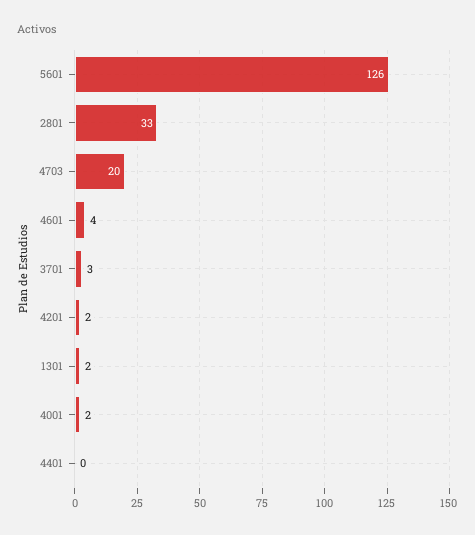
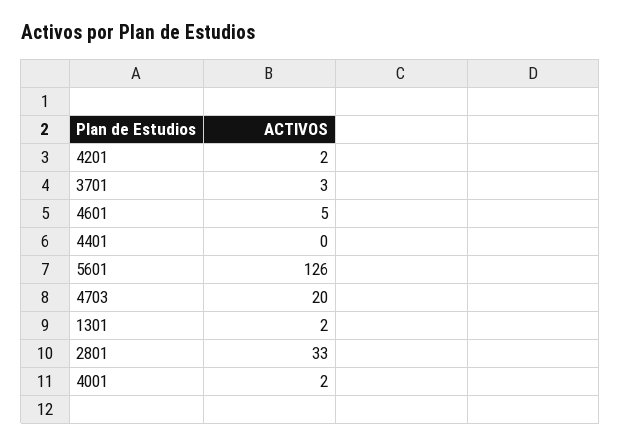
  {
    "5601": 126,
    "2801": 33,
    "4703": 20,
-   "4601": 4,
+   "4601": 5,
    "3701": 3,
    "4201": 2,
    "1301": 2,
    "4001": 2,
    "4401": 0
  }

